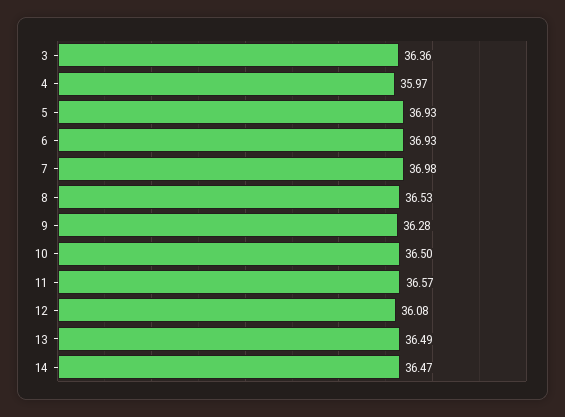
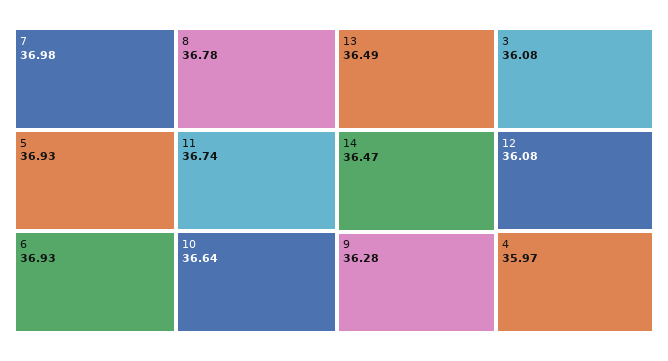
  {
-   "3": 36.36,
+   "3": 36.08,
    "4": 35.97,
    "5": 36.93,
    "6": 36.93,
    "7": 36.98,
-   "8": 36.53,
+   "8": 36.78,
    "9": 36.28,
-   "10": 36.5,
+   "10": 36.64,
-   "11": 36.57,
+   "11": 36.74,
    "12": 36.08,
    "13": 36.49,
    "14": 36.47
  }

